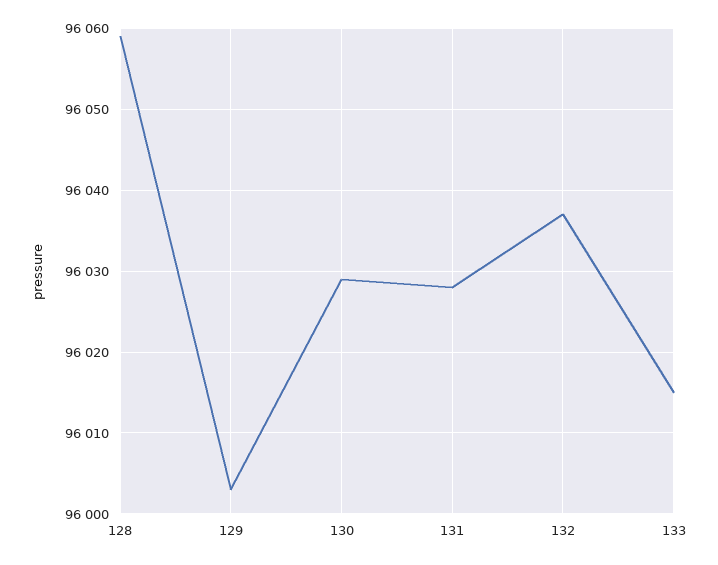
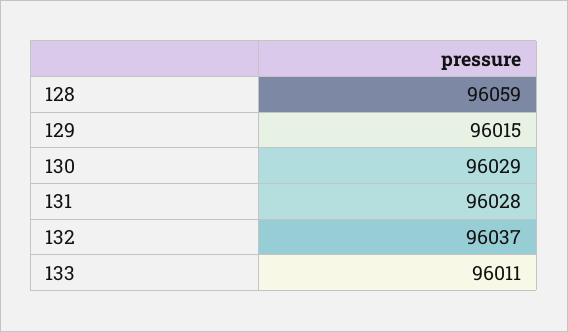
  {
    "128": 96059,
-   "129": 96003,
+   "129": 96015,
    "130": 96029,
    "131": 96028,
    "132": 96037,
-   "133": 96015
+   "133": 96011
  }

